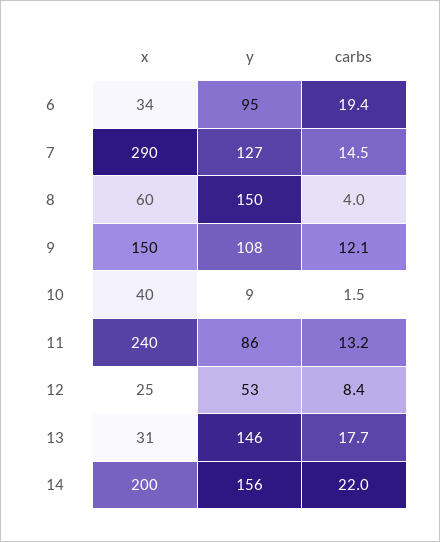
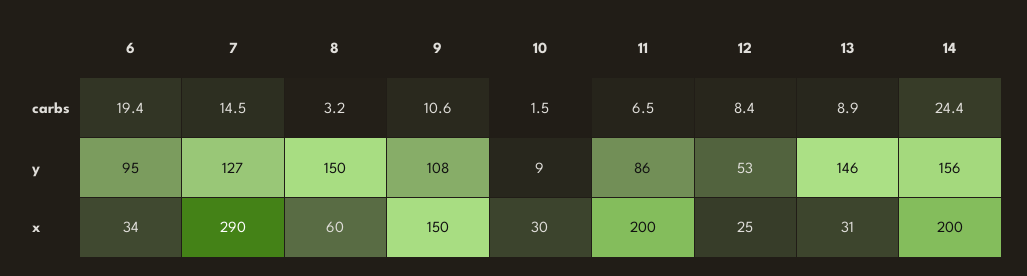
  {
    "x": {
      "6": 34,
      "7": 290,
      "8": 60,
      "9": 150,
-     "10": 40,
+     "10": 30,
-     "11": 240,
+     "11": 200,
      "12": 25,
      "13": 31,
      "14": 200
    },
    "y": {
      "6": 95,
      "7": 127,
      "8": 150,
      "9": 108,
      "10": 9,
      "11": 86,
      "12": 53,
      "13": 146,
      "14": 156
    },
    "carbs": {
      "6": 19.4,
      "7": 14.5,
-     "8": 4,
+     "8": 3.2,
-     "9": 12.1,
+     "9": 10.6,
      "10": 1.5,
-     "11": 13.2,
+     "11": 6.5,
      "12": 8.4,
-     "13": 17.7,
+     "13": 8.9,
-     "14": 22
+     "14": 24.4
    }
  }

